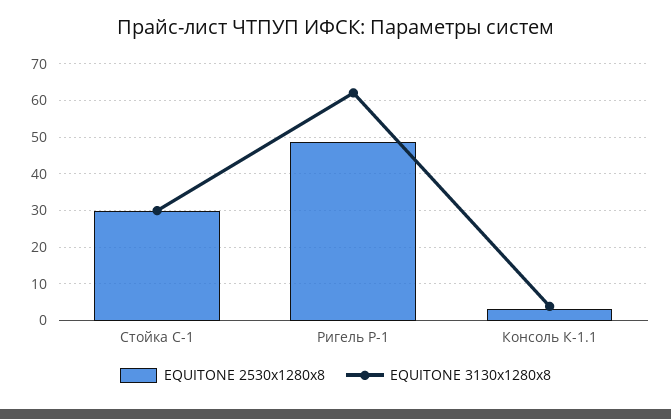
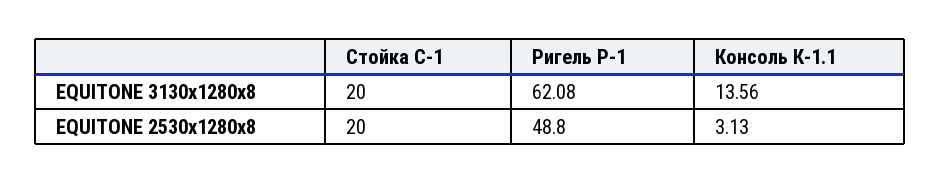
  {
    "EQUITONE 2530х1280х8": {
-     "Стойка С-1": 30,
+     "Стойка С-1": 20,
      "Ригель Р-1": 48.8,
      "Консоль К-1.1": 3.13
    },
    "EQUITONE 3130х1280х8": {
-     "Стойка С-1": 30,
+     "Стойка С-1": 20,
      "Ригель Р-1": 62.08,
-     "Консоль К-1.1": 4
+     "Консоль К-1.1": 13.56
    }
  }

